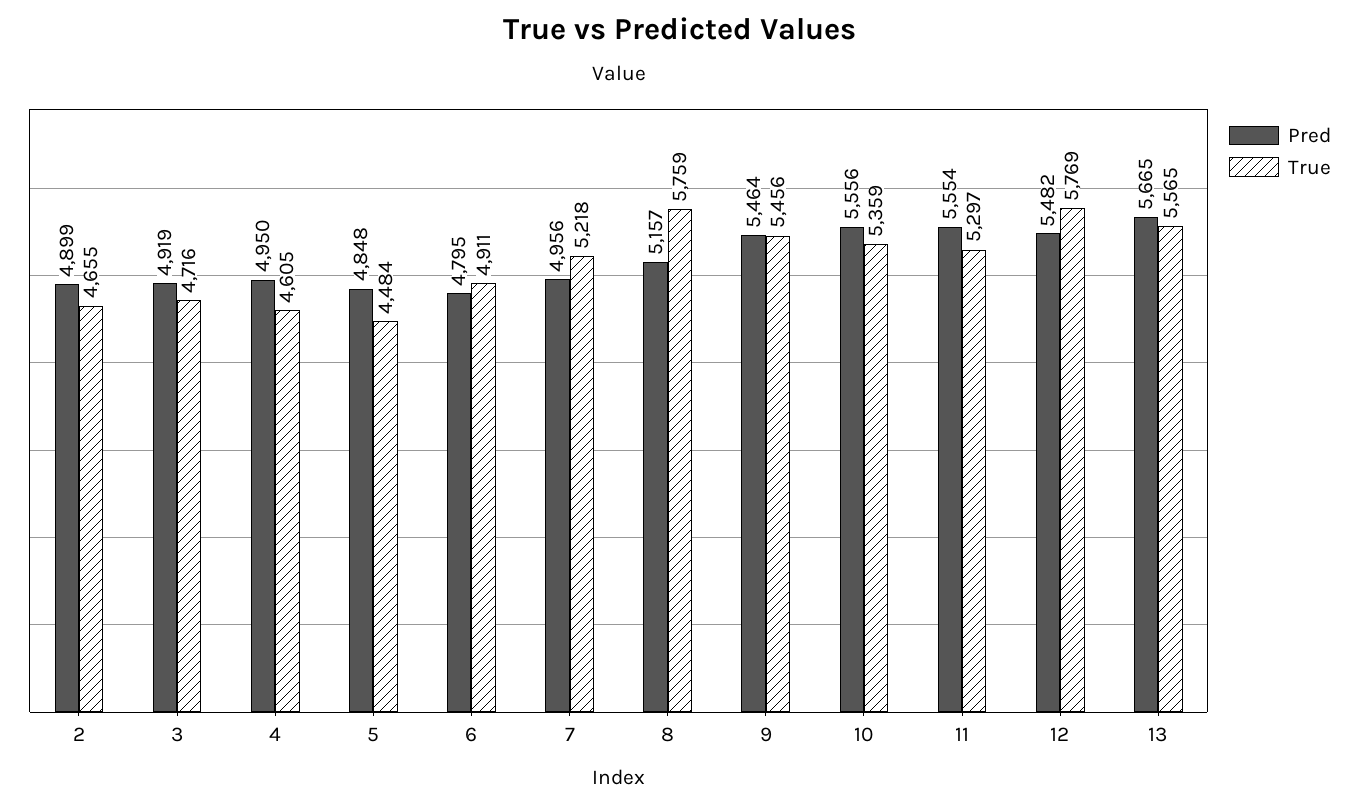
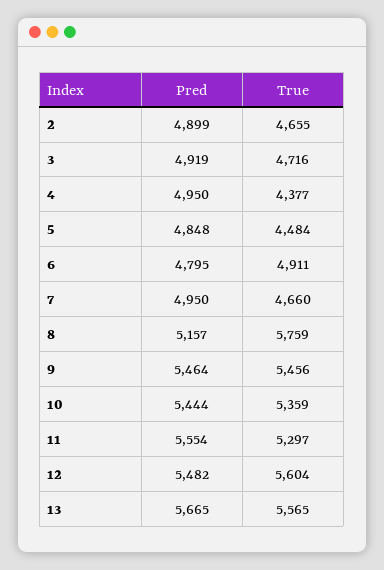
  {
    "Pred": {
      "2": 4899,
      "3": 4919,
      "4": 4950,
      "5": 4848,
      "6": 4795,
-     "7": 4956,
+     "7": 4950,
      "8": 5157,
      "9": 5464,
-     "10": 5556,
+     "10": 5444,
      "11": 5554,
      "12": 5482,
      "13": 5665
    },
    "True": {
      "2": 4655,
      "3": 4716,
-     "4": 4605,
+     "4": 4377,
      "5": 4484,
      "6": 4911,
-     "7": 5218,
+     "7": 4660,
      "8": 5759,
      "9": 5456,
      "10": 5359,
      "11": 5297,
-     "12": 5769,
+     "12": 5604,
      "13": 5565
    }
  }

